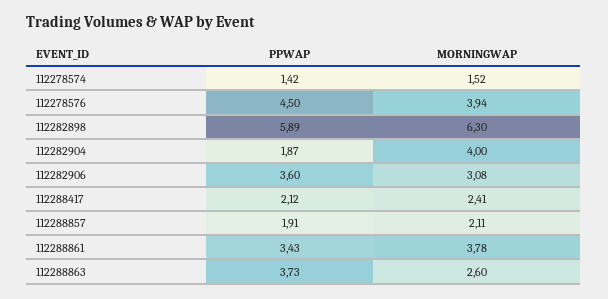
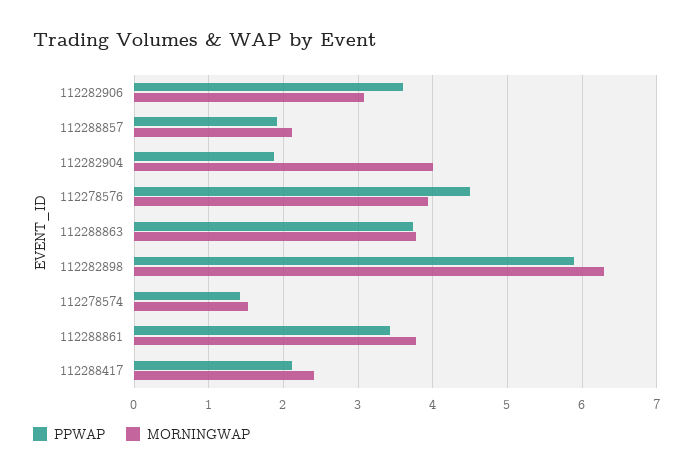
  {
    "PPWAP": {
      "112278574": 1.42,
      "112278576": 4.5,
      "112282898": 5.89,
      "112282904": 1.87,
      "112282906": 3.6,
      "112288417": 2.12,
      "112288857": 1.91,
      "112288861": 3.43,
      "112288863": 3.73
    },
    "MORNINGWAP": {
      "112278574": 1.52,
      "112278576": 3.94,
      "112282898": 6.3,
      "112282904": 4,
      "112282906": 3.08,
      "112288417": 2.41,
      "112288857": 2.11,
      "112288861": 3.78,
-     "112288863": 2.6
+     "112288863": 3.8
    }
  }

